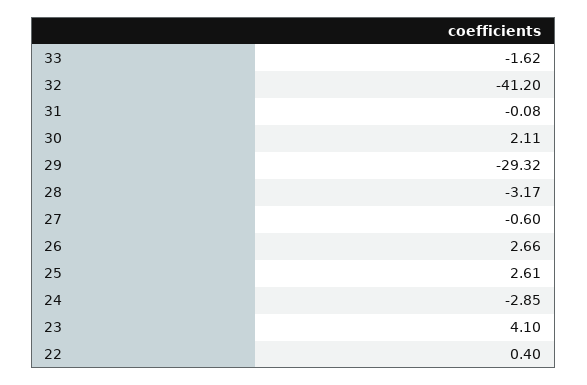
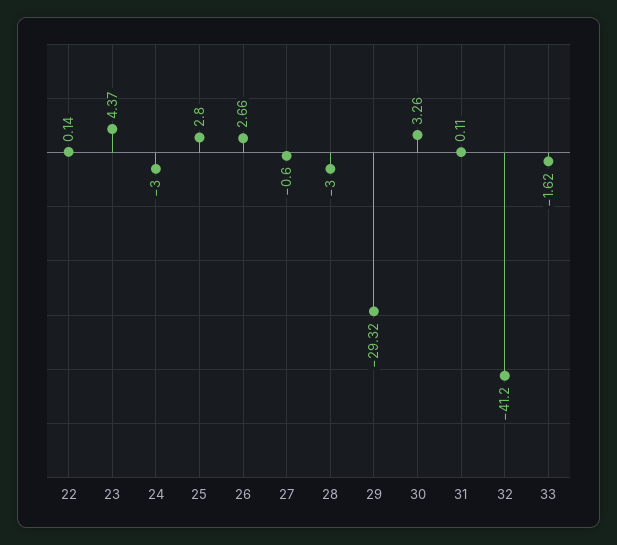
  {
    "33": -1.62,
    "32": -41.2,
-   "31": -0.08,
+   "31": 0.11,
-   "30": 2.11,
+   "30": 3.26,
    "29": -29.32,
-   "28": -3.17,
+   "28": -3,
    "27": -0.6,
    "26": 2.66,
-   "25": 2.61,
+   "25": 2.8,
-   "24": -2.85,
+   "24": -3,
-   "23": 4.1,
+   "23": 4.37,
-   "22": 0.4
+   "22": 0.14
  }

